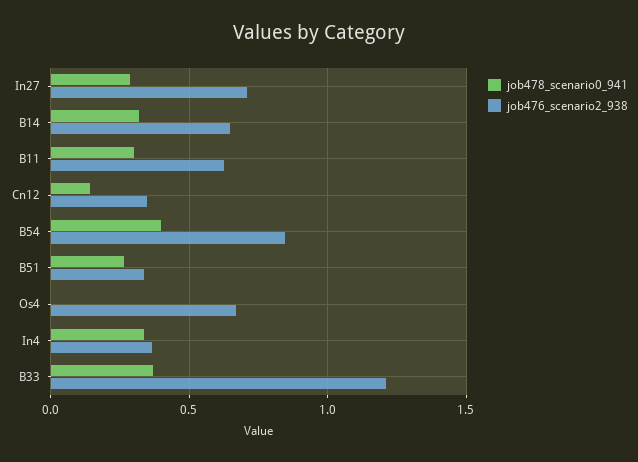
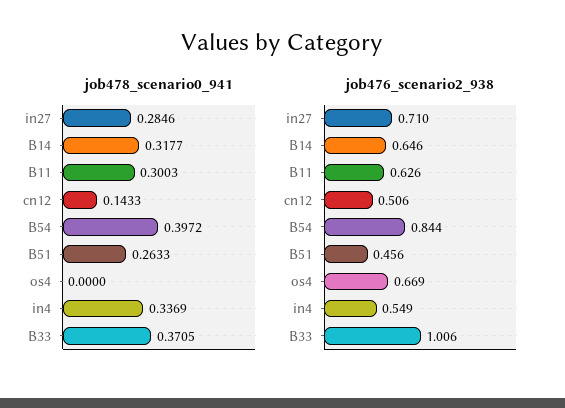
  {
    "job478_scenario0_941": {
      "In27": 0.2846,
      "B14": 0.3177,
      "B11": 0.3003,
      "Cn12": 0.1433,
      "B54": 0.3972,
      "B51": 0.2633,
      "Os4": 0,
      "In4": 0.3369,
      "B33": 0.3705
    },
    "job476_scenario2_938": {
      "In27": 0.71,
      "B14": 0.646,
      "B11": 0.626,
-     "Cn12": 0.35,
+     "Cn12": 0.506,
      "B54": 0.844,
-     "B51": 0.35,
+     "B51": 0.456,
      "Os4": 0.669,
-     "In4": 0.35,
+     "In4": 0.549,
-     "B33": 1.2
+     "B33": 1.006
    }
  }

